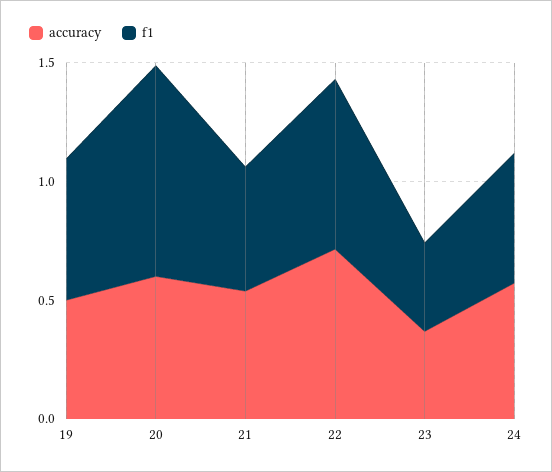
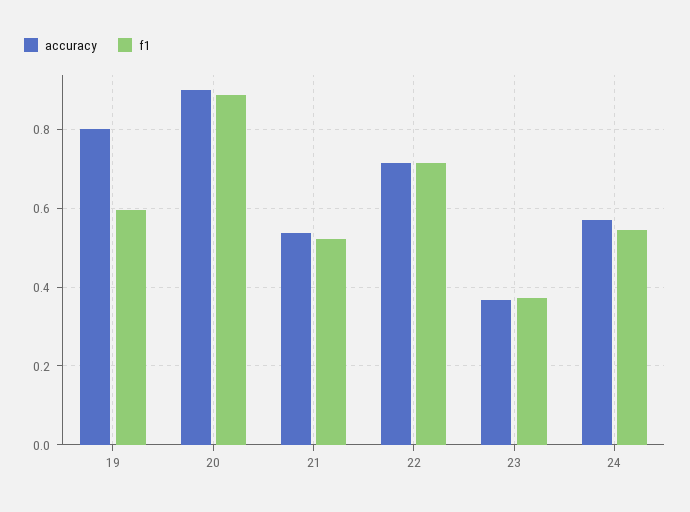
  {
    "accuracy": {
-     "19": 0.5,
+     "19": 0.8,
-     "20": 0.6,
+     "20": 0.9,
      "21": 0.54,
      "22": 0.72,
      "23": 0.36,
      "24": 0.58
    },
    "f1": {
      "19": 0.6,
      "20": 0.88,
      "21": 0.52,
      "22": 0.72,
      "23": 0.38,
      "24": 0.54
    }
  }

